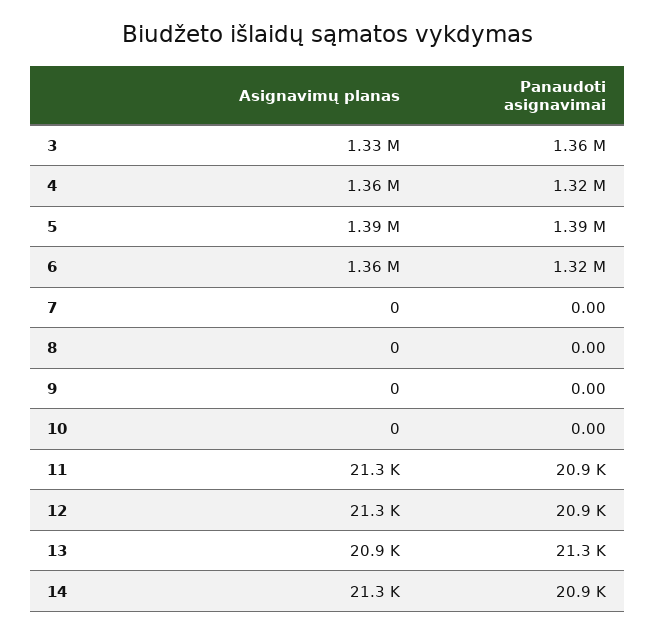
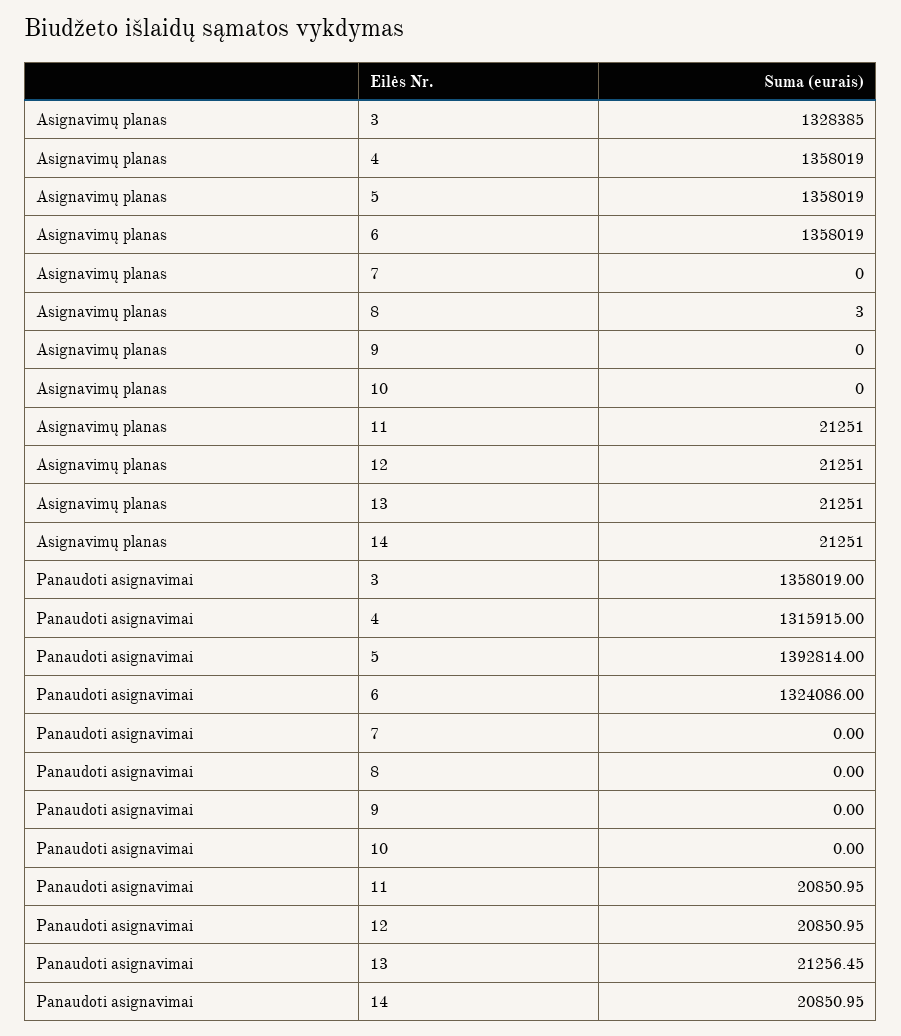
  {
    "Asignavimų planas": {
      "3": 1328385,
      "4": 1358019,
-     "5": 1390000,
+     "5": 1358019,
      "6": 1358019,
      "7": 0,
-     "8": 0,
+     "8": 3,
      "9": 0,
      "10": 0,
      "11": 21251,
      "12": 21251,
-     "13": 20900,
+     "13": 21251,
      "14": 21251
    },
    "Panaudoti asignavimai": {
      "3": 1358019,
      "4": 1315915,
      "5": 1392814,
      "6": 1324086,
      "7": 0,
      "8": 0,
      "9": 0,
      "10": 0,
      "11": 20850.95,
      "12": 20850.95,
      "13": 21256.45,
      "14": 20850.95
    }
  }

